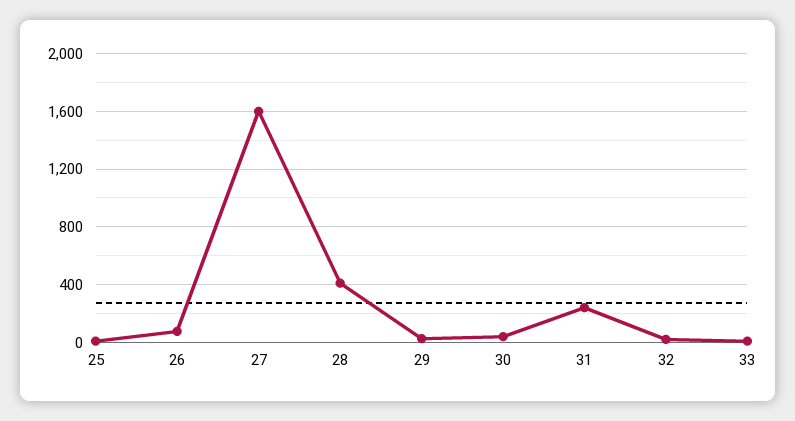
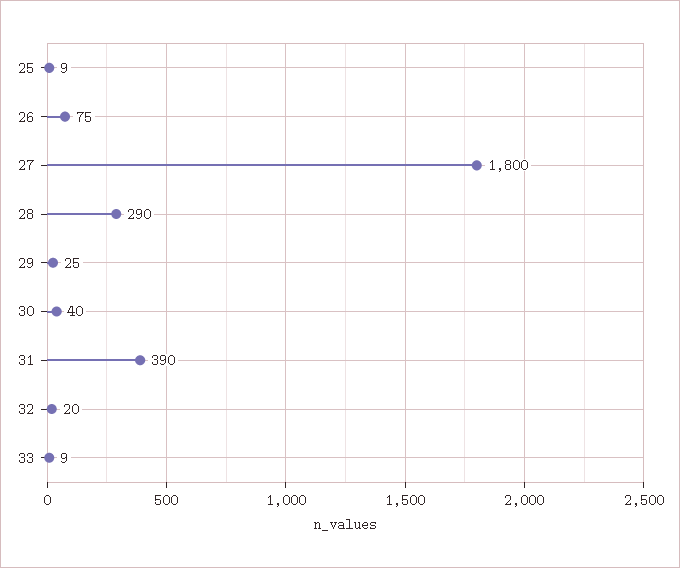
  {
    "25": 9,
    "26": 75,
-   "27": 1600,
+   "27": 1800,
-   "28": 400,
+   "28": 290,
    "29": 25,
    "30": 40,
-   "31": 250,
+   "31": 390,
    "32": 20,
    "33": 9
  }

